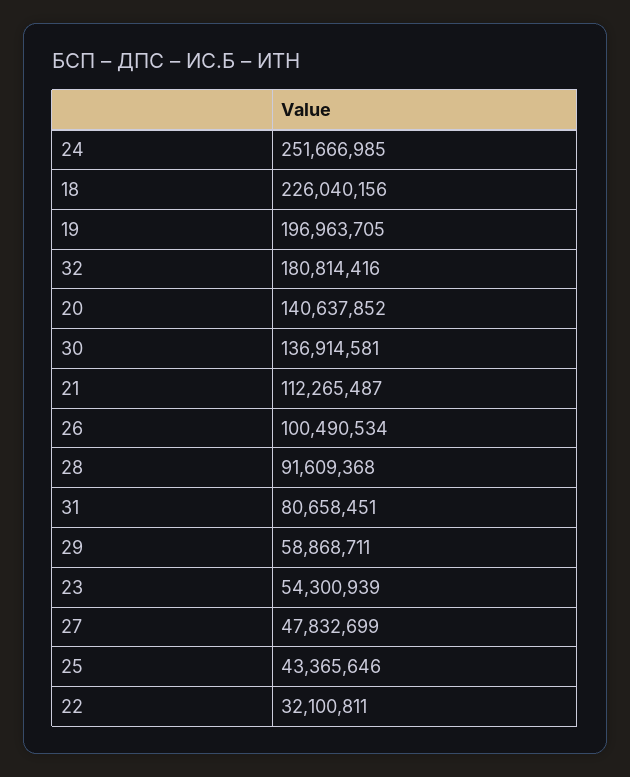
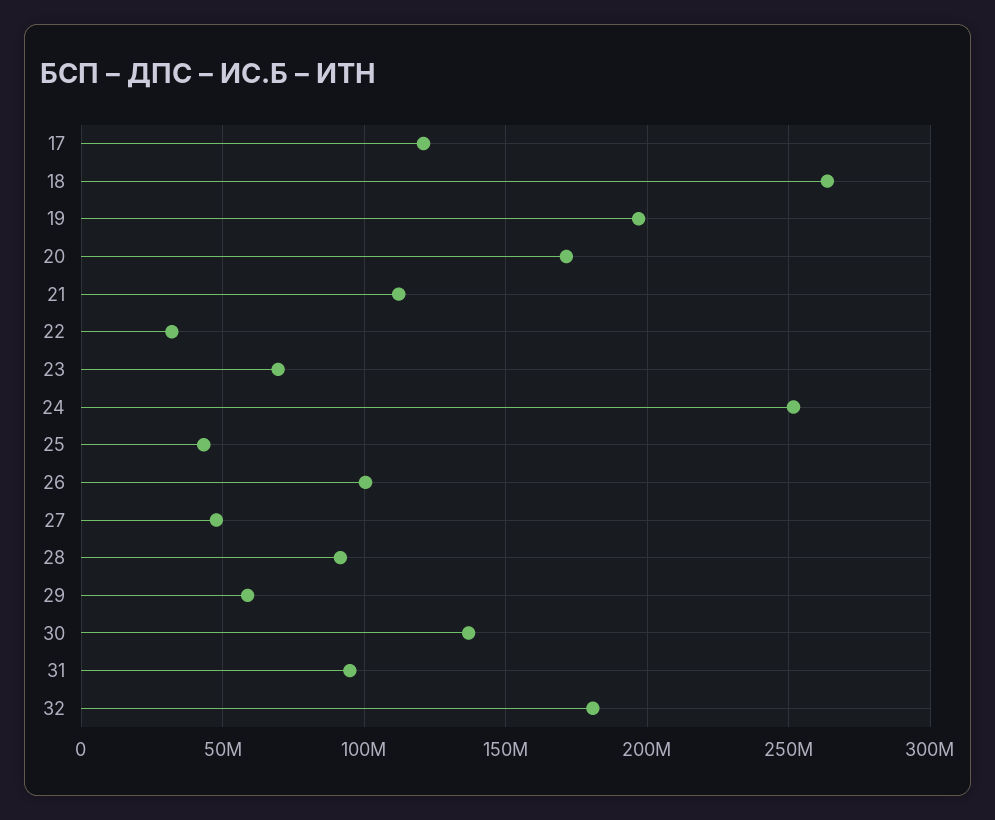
  {
    "24": 251666985,
-   "18": 226040156,
+   "18": 265000000,
    "19": 196963705,
    "32": 180814416,
-   "20": 140637852,
+   "20": 170000000,
    "30": 136914581,
    "21": 112265487,
    "26": 100490534,
    "28": 91609368,
-   "31": 80658451,
+   "31": 95000000,
    "29": 58868711,
-   "23": 54300939,
+   "23": 70000000,
    "27": 47832699,
    "25": 43365646,
-   "22": 32100811
+   "22": 32100811,
+   "17": 120000000
  }

